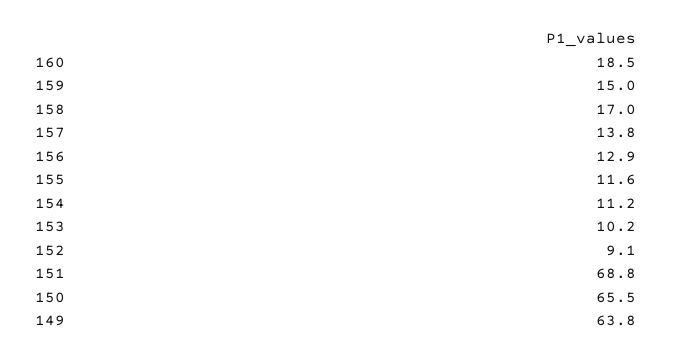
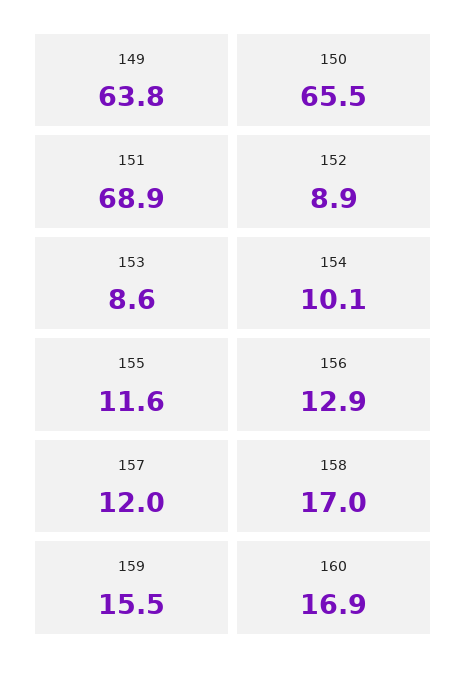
  {
-   "160": 18.5,
+   "160": 16.9,
-   "159": 15,
+   "159": 15.5,
    "158": 17,
-   "157": 13.8,
+   "157": 12,
    "156": 12.9,
    "155": 11.6,
-   "154": 11.2,
+   "154": 10.1,
-   "153": 10.2,
+   "153": 8.6,
-   "152": 9.1,
+   "152": 8.9,
-   "151": 68.8,
+   "151": 68.9,
    "150": 65.5,
    "149": 63.8
  }

